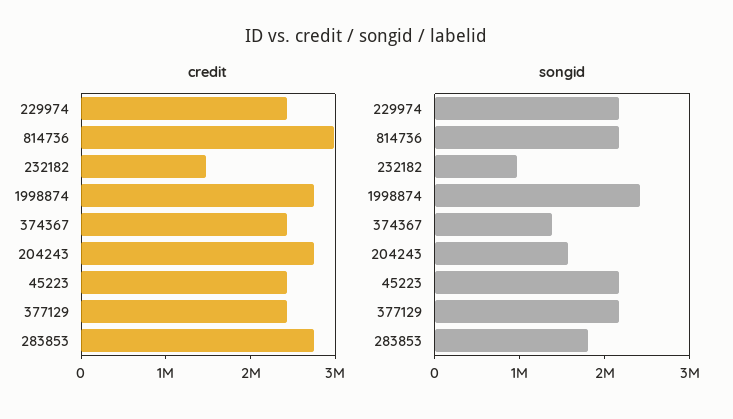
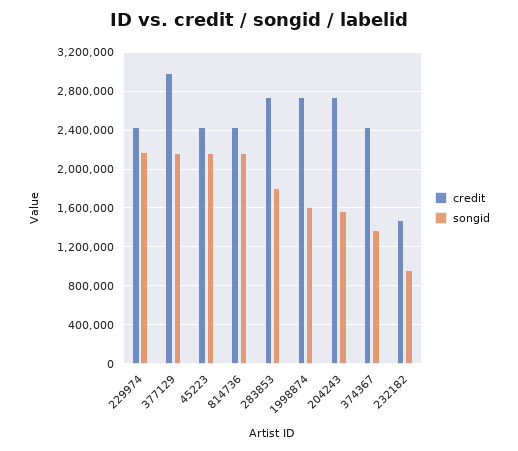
  {
    "credit": {
      "229974": 2400000,
-     "814736": 3000000,
+     "814736": 2400000,
      "232182": 1500000,
      "1998874": 2700000,
      "374367": 2400000,
      "204243": 2700000,
      "45223": 2400000,
-     "377129": 2400000,
+     "377129": 3000000,
      "283853": 2700000
    },
    "songid": {
      "229974": 2200000,
      "814736": 2200000,
      "232182": 1000000,
-     "1998874": 2400000,
+     "1998874": 1600000,
      "374367": 1400000,
      "204243": 1600000,
      "45223": 2200000,
      "377129": 2200000,
      "283853": 1800000
    }
  }

